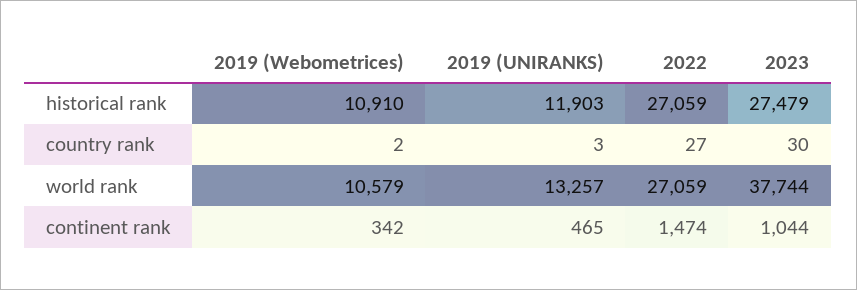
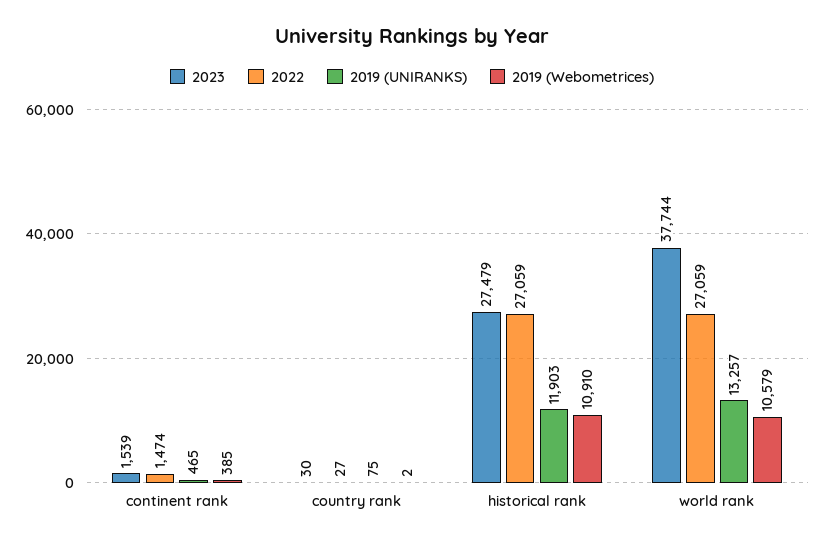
  {
    "2019 (Webometrices)": {
      "historical rank": 10910,
      "country rank": 2,
      "world rank": 10579,
-     "continent rank": 342
+     "continent rank": 385
    },
    "2019 (UNIRANKS)": {
      "historical rank": 11903,
-     "country rank": 3,
+     "country rank": 75,
      "world rank": 13257,
      "continent rank": 465
    },
    "2022": {
      "historical rank": 27059,
      "country rank": 27,
      "world rank": 27059,
      "continent rank": 1474
    },
    "2023": {
      "historical rank": 27479,
      "country rank": 30,
      "world rank": 37744,
-     "continent rank": 1044
+     "continent rank": 1539
    }
  }

